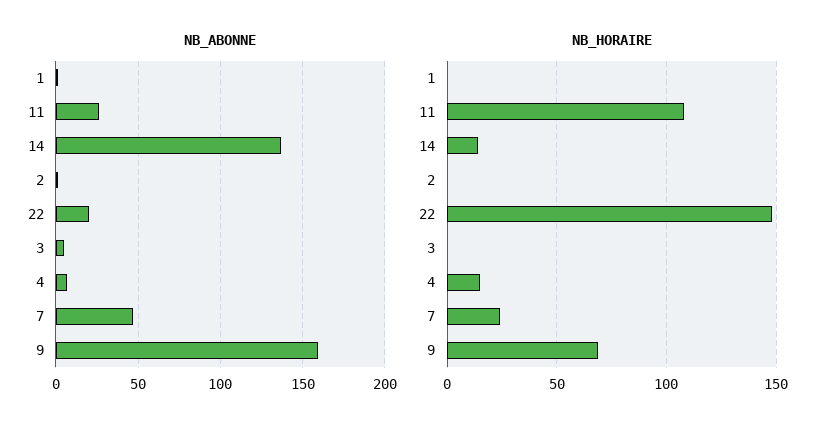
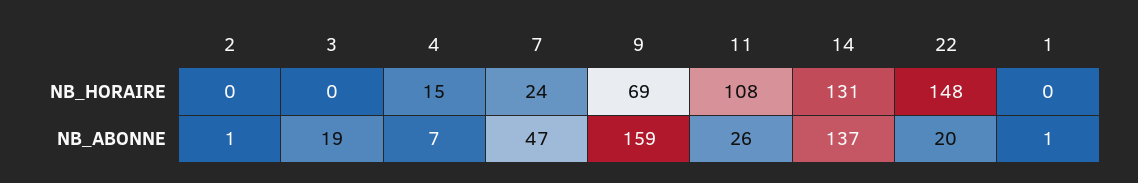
  {
    "NB_ABONNE": {
      "1": 1,
      "11": 26,
      "14": 137,
      "2": 1,
      "22": 20,
-     "3": 5,
+     "3": 19,
      "4": 7,
      "7": 47,
      "9": 159
    },
    "NB_HORAIRE": {
      "1": 0,
      "11": 108,
-     "14": 15,
+     "14": 131,
      "2": 0,
      "22": 148,
      "3": 0,
      "4": 15,
      "7": 24,
      "9": 69
    }
  }

